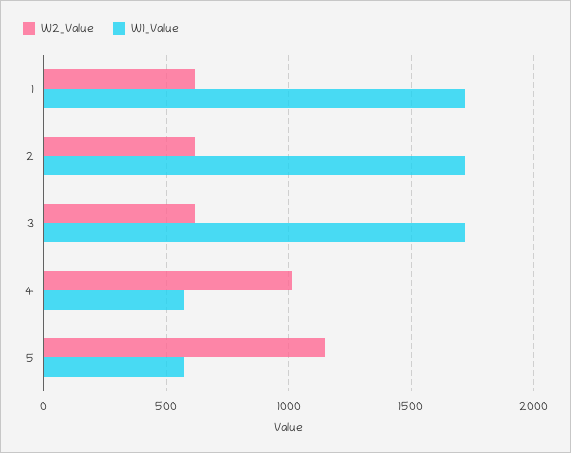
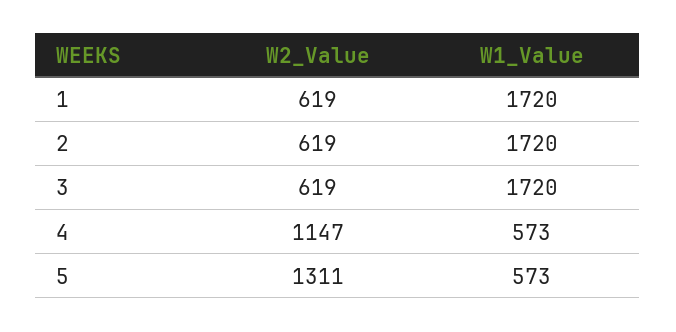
  {
    "W2_Value": {
      "1": 619,
      "2": 619,
      "3": 619,
-     "4": 1000,
+     "4": 1147,
-     "5": 1150
+     "5": 1311
    },
    "W1_Value": {
      "1": 1720,
      "2": 1720,
      "3": 1720,
      "4": 573,
      "5": 573
    }
  }

